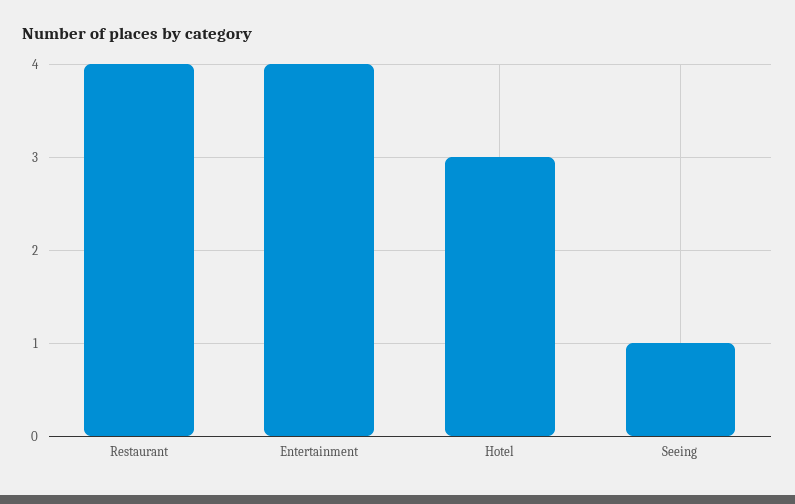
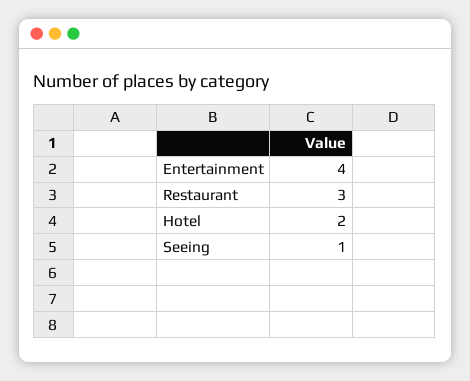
  {
-   "Restaurant": 4,
+   "Restaurant": 3,
    "Entertainment": 4,
-   "Hotel": 3,
+   "Hotel": 2,
    "Seeing": 1
  }

